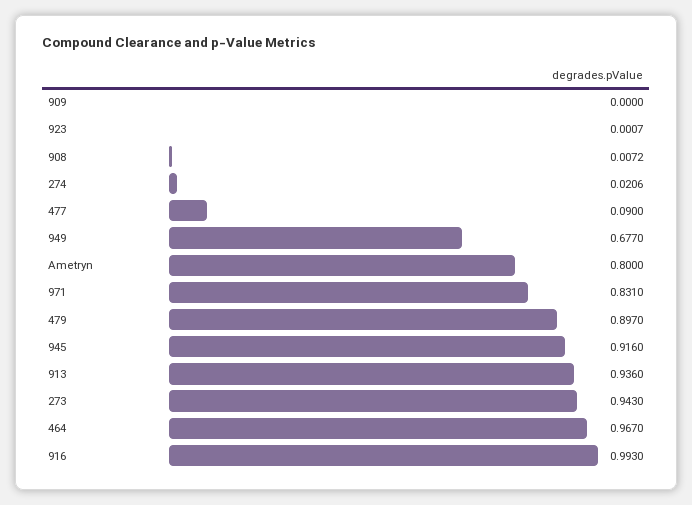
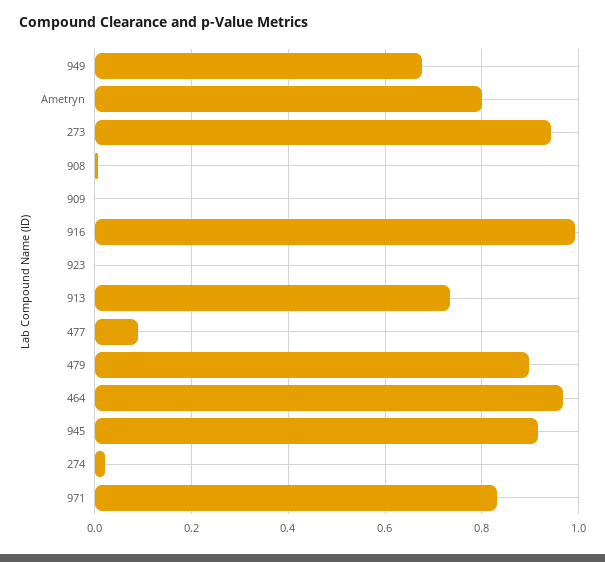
  {
    "909": 0,
    "923": 0.0007,
    "908": 0.0072,
    "274": 0.0206,
    "477": 0.09,
    "949": 0.677,
    "Ametryn": 0.8,
    "971": 0.831,
    "479": 0.897,
    "945": 0.916,
-   "913": 0.936,
+   "913": 0.74,
    "273": 0.943,
    "464": 0.967,
    "916": 0.993
  }

